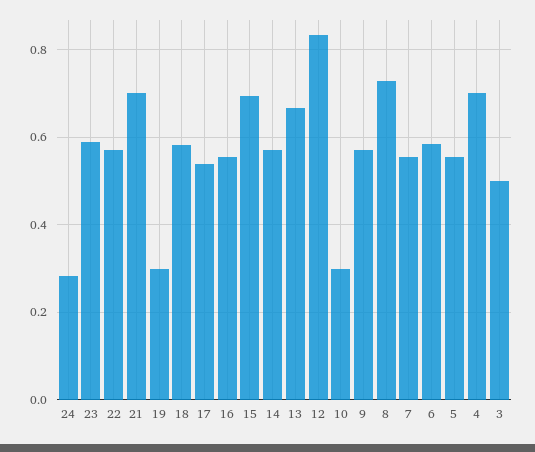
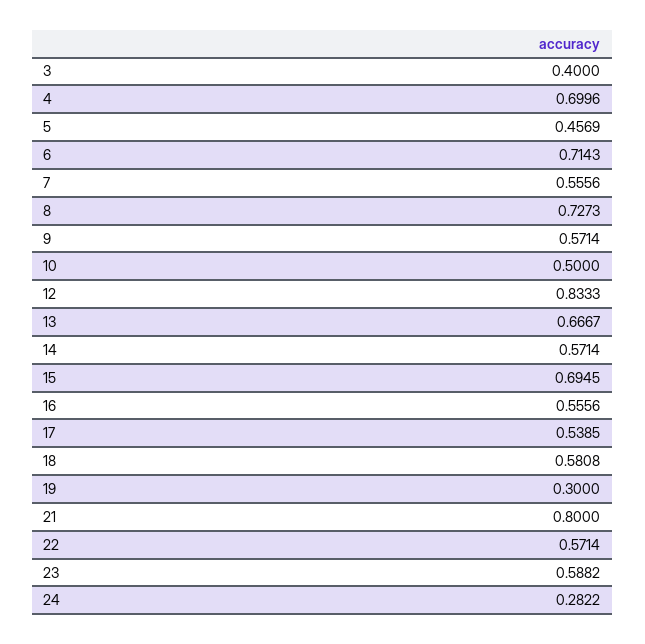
  {
    "24": 0.2822,
    "23": 0.5882,
    "22": 0.5714,
-   "21": 0.7,
+   "21": 0.8,
    "19": 0.3,
    "18": 0.5808,
    "17": 0.5385,
    "16": 0.5556,
    "15": 0.6945,
    "14": 0.5714,
    "13": 0.6667,
    "12": 0.8333,
-   "10": 0.3,
+   "10": 0.5,
    "9": 0.5714,
    "8": 0.7273,
    "7": 0.5556,
-   "6": 0.58,
+   "6": 0.7143,
-   "5": 0.56,
+   "5": 0.4569,
    "4": 0.6996,
-   "3": 0.5
+   "3": 0.4
  }

